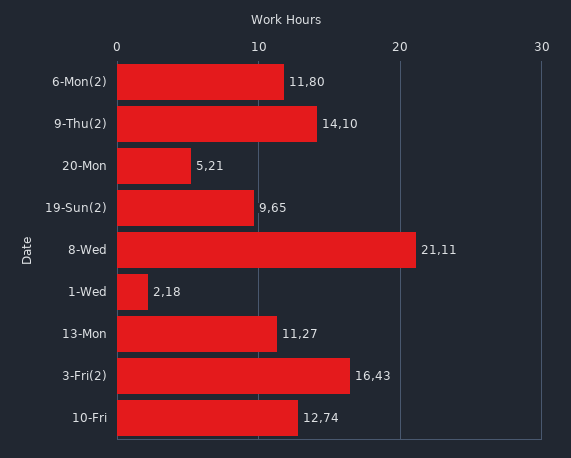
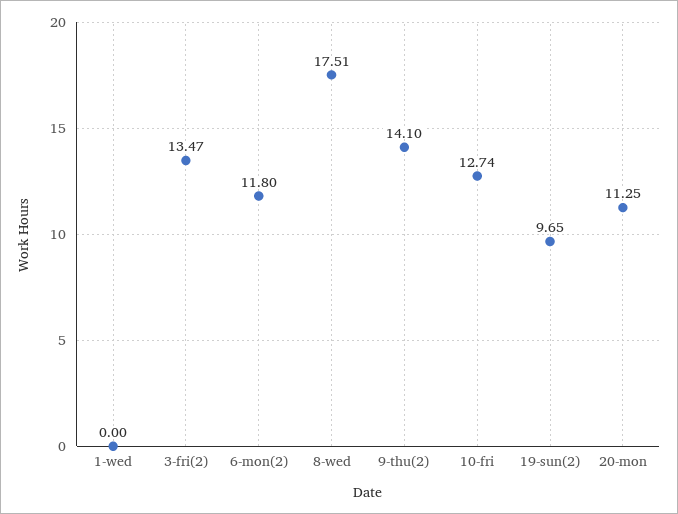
  {
    "6-Mon(2)": 11.8,
    "9-Thu(2)": 14.1,
-   "20-Mon": 5.21,
+   "20-Mon": 11.25,
    "19-Sun(2)": 9.65,
-   "8-Wed": 21.11,
+   "8-Wed": 17.51,
-   "1-Wed": 2.18,
+   "1-Wed": 0,
-   "13-Mon": 11.27,
-   "3-Fri(2)": 16.43,
+   "3-Fri(2)": 13.47,
    "10-Fri": 12.74
  }

